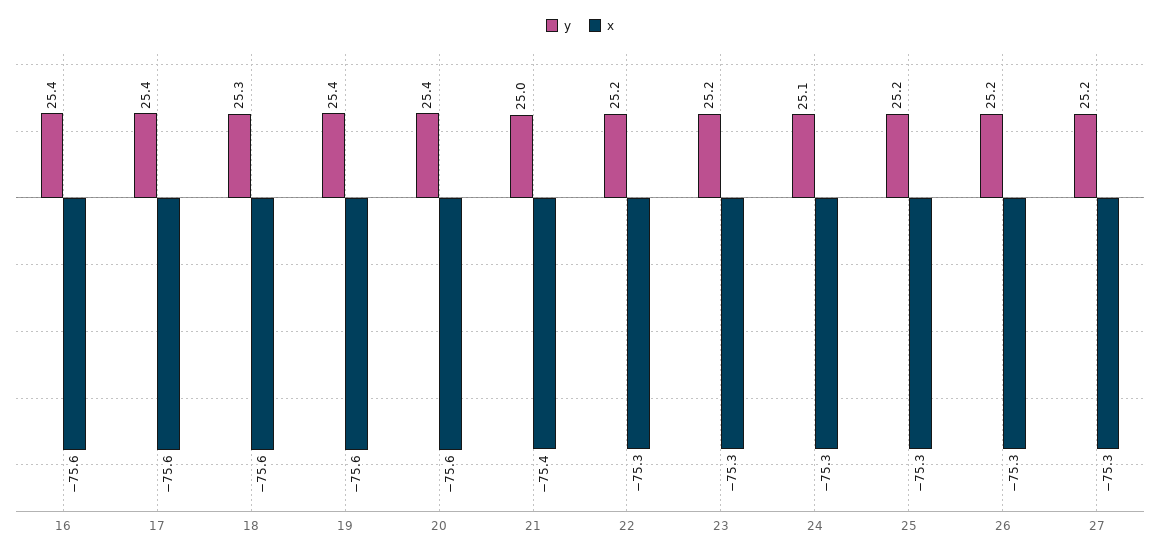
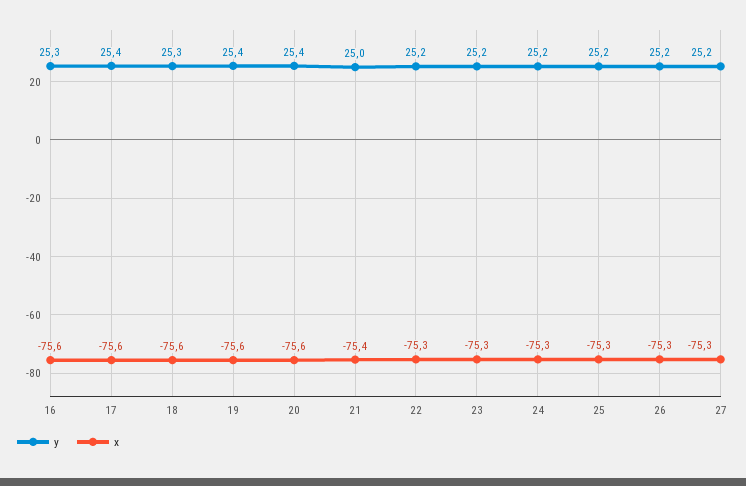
  {
    "y": {
-     "16": 25.4,
+     "16": 25.3,
      "17": 25.4,
      "18": 25.3,
      "19": 25.4,
      "20": 25.4,
      "21": 25,
      "22": 25.2,
      "23": 25.2,
-     "24": 25.1,
+     "24": 25.2,
      "25": 25.2,
      "26": 25.2,
      "27": 25.2
    },
    "x": {
      "16": -75.6,
      "17": -75.6,
      "18": -75.6,
      "19": -75.6,
      "20": -75.6,
      "21": -75.4,
      "22": -75.3,
      "23": -75.3,
      "24": -75.3,
      "25": -75.3,
      "26": -75.3,
      "27": -75.3
    }
  }

